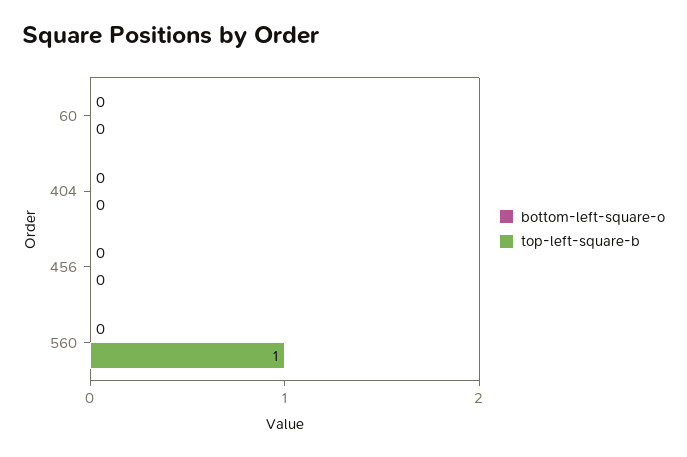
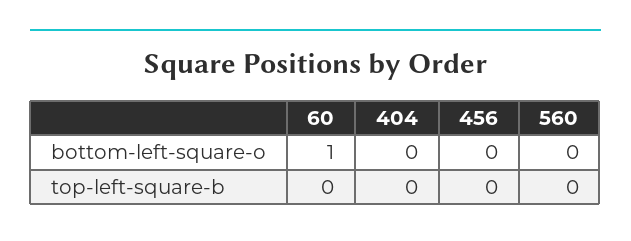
  {
    "bottom-left-square-o": {
-     "60": 0,
+     "60": 1,
      "404": 0,
      "456": 0,
      "560": 0
    },
    "top-left-square-b": {
      "60": 0,
      "404": 0,
      "456": 0,
-     "560": 1
+     "560": 0
    }
  }

